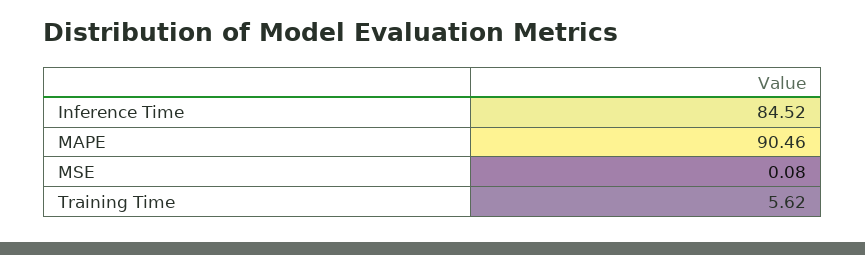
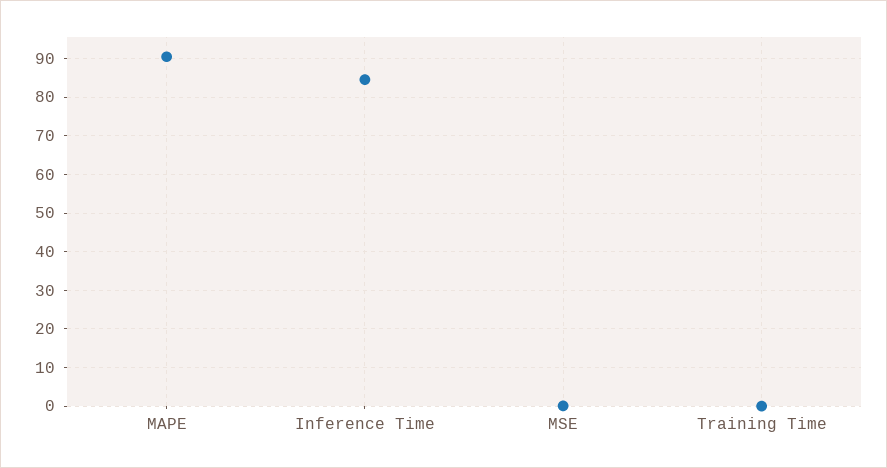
  {
    "Inference Time": 84.52,
    "MAPE": 90.46,
    "MSE": 0.08,
-   "Training Time": 5.62
+   "Training Time": 0
  }

